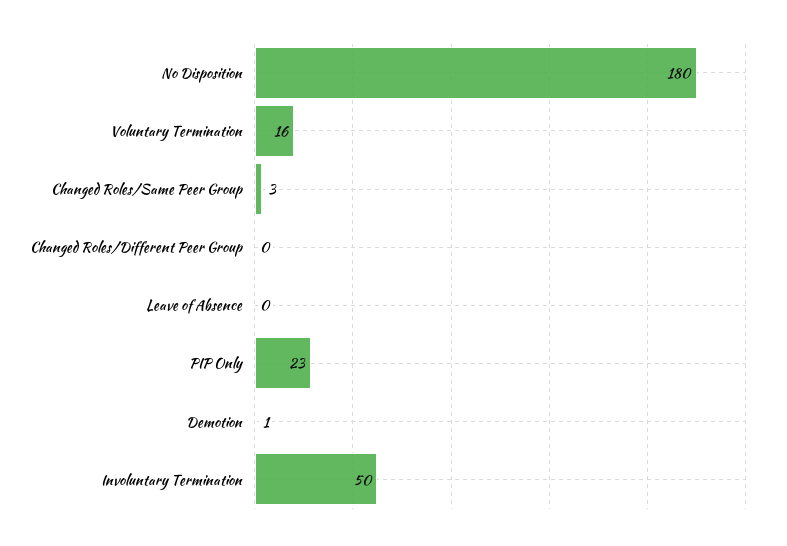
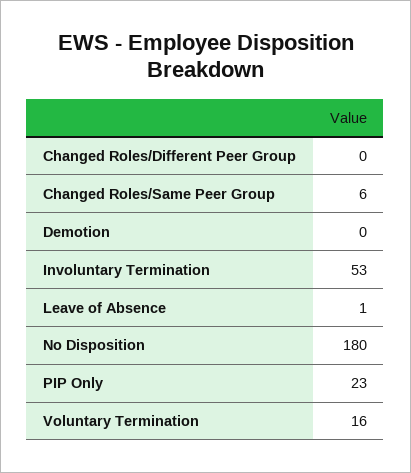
  {
    "No Disposition": 180,
    "Voluntary Termination": 16,
-   "Changed Roles/Same Peer Group": 3,
+   "Changed Roles/Same Peer Group": 6,
    "Changed Roles/Different Peer Group": 0,
-   "Leave of Absence": 0,
+   "Leave of Absence": 1,
    "PIP Only": 23,
-   "Demotion": 1,
+   "Demotion": 0,
-   "Involuntary Termination": 50
+   "Involuntary Termination": 53
  }

